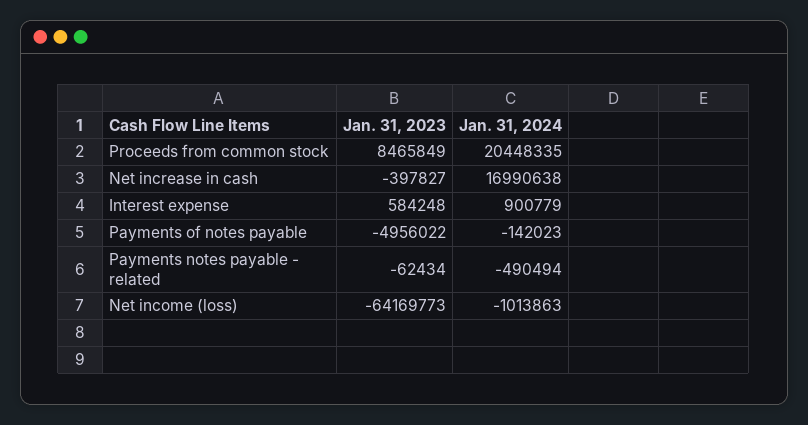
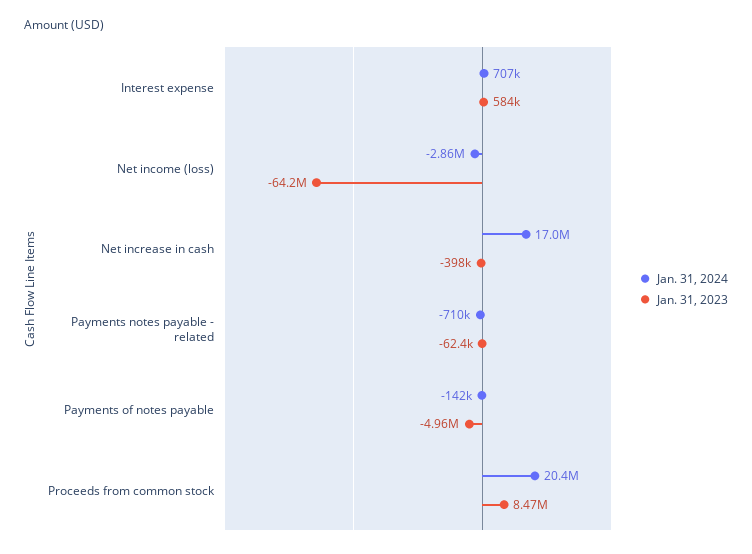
  {
    "Jan. 31, 2023": {
      "Proceeds from common stock": 8465849,
      "Net increase in cash": -397827,
      "Interest expense": 584248,
      "Payments of notes payable": -4956022,
      "Payments notes payable - related": -62434,
      "Net income (loss)": -64169773
    },
    "Jan. 31, 2024": {
      "Proceeds from common stock": 20448335,
      "Net increase in cash": 16990638,
-     "Interest expense": 900779,
+     "Interest expense": 707000,
      "Payments of notes payable": -142023,
-     "Payments notes payable - related": -490494,
+     "Payments notes payable - related": -710000,
-     "Net income (loss)": -1013863
+     "Net income (loss)": -2860000
    }
  }

